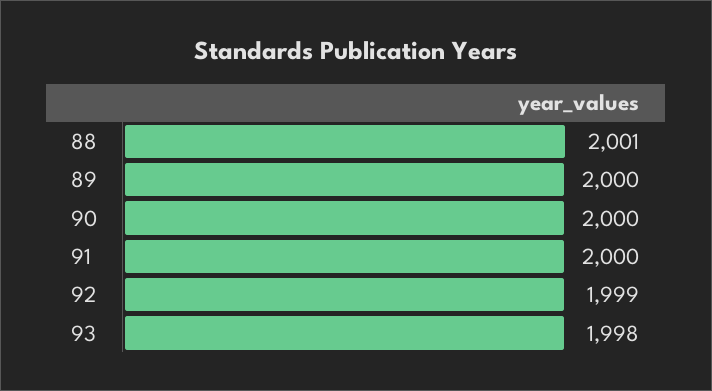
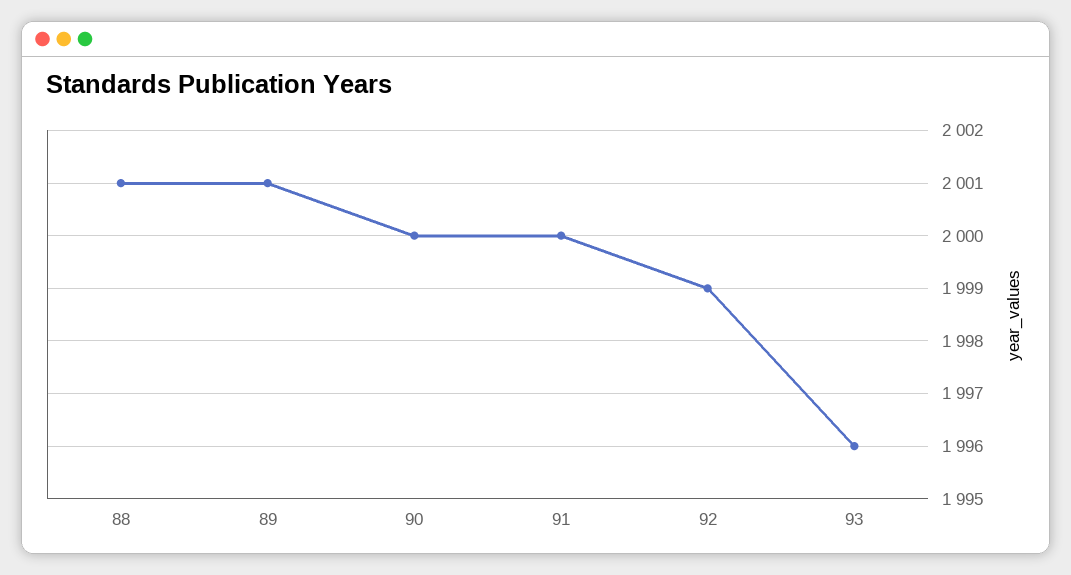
  {
    "88": 2001,
-   "89": 2000,
+   "89": 2001,
    "90": 2000,
    "91": 2000,
    "92": 1999,
-   "93": 1998
+   "93": 1996
  }

